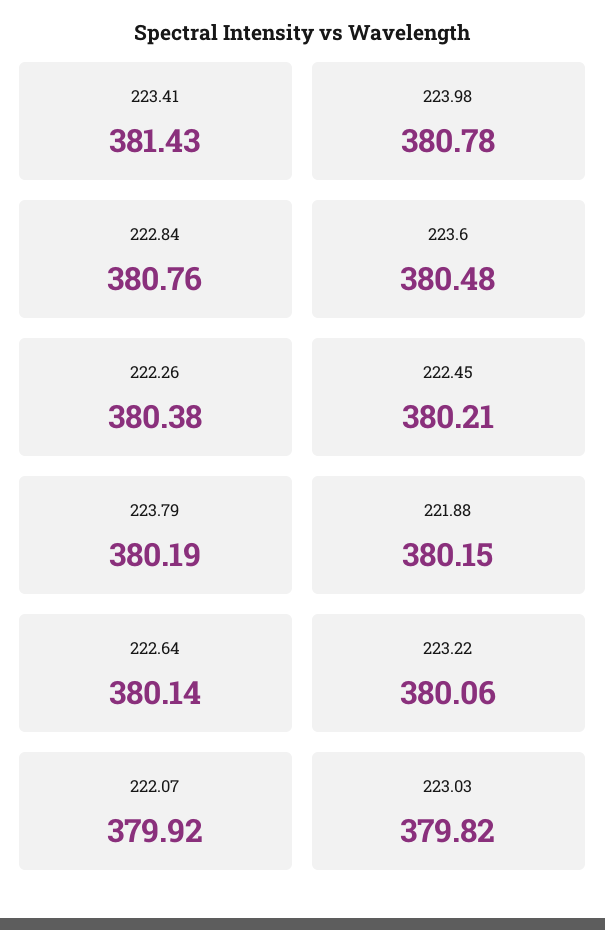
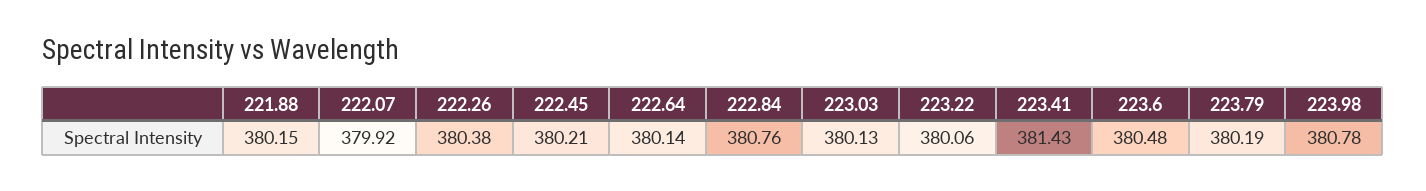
  {
    "223.41": 381.43,
    "223.98": 380.78,
    "222.84": 380.76,
    "223.6": 380.48,
    "222.26": 380.38,
    "222.45": 380.21,
    "223.79": 380.19,
    "221.88": 380.15,
    "222.64": 380.14,
    "223.22": 380.06,
    "222.07": 379.92,
-   "223.03": 379.82
+   "223.03": 380.13
  }

